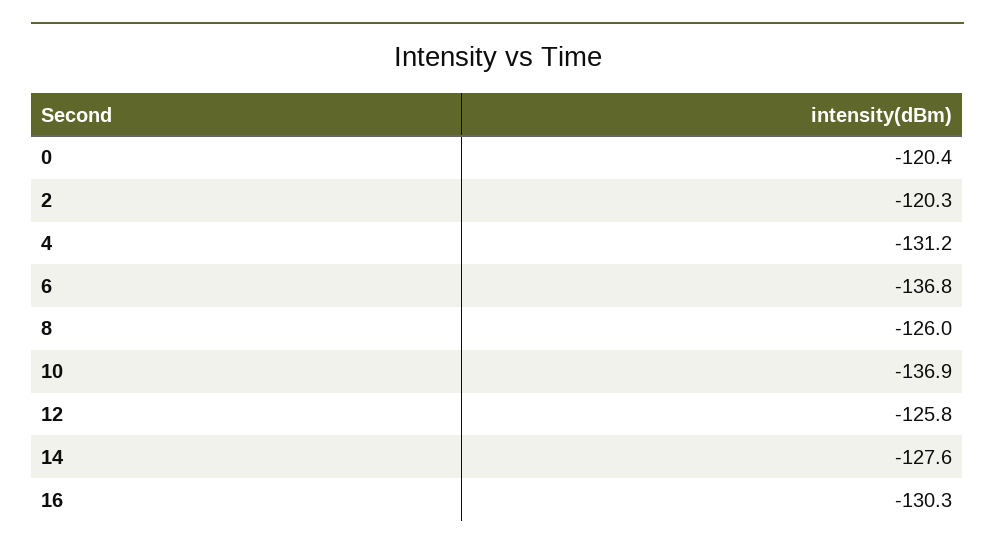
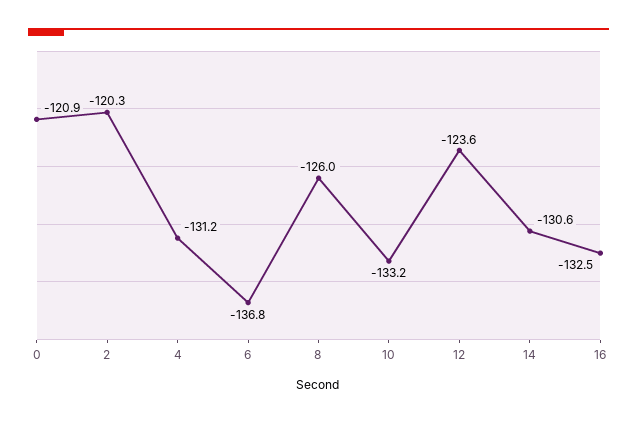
  {
-   "0": -120.4,
+   "0": -120.9,
    "2": -120.3,
    "4": -131.2,
    "6": -136.8,
    "8": -126,
-   "10": -136.9,
+   "10": -133.2,
-   "12": -125.8,
+   "12": -123.6,
-   "14": -127.6,
+   "14": -130.6,
-   "16": -130.3
+   "16": -132.5
  }

